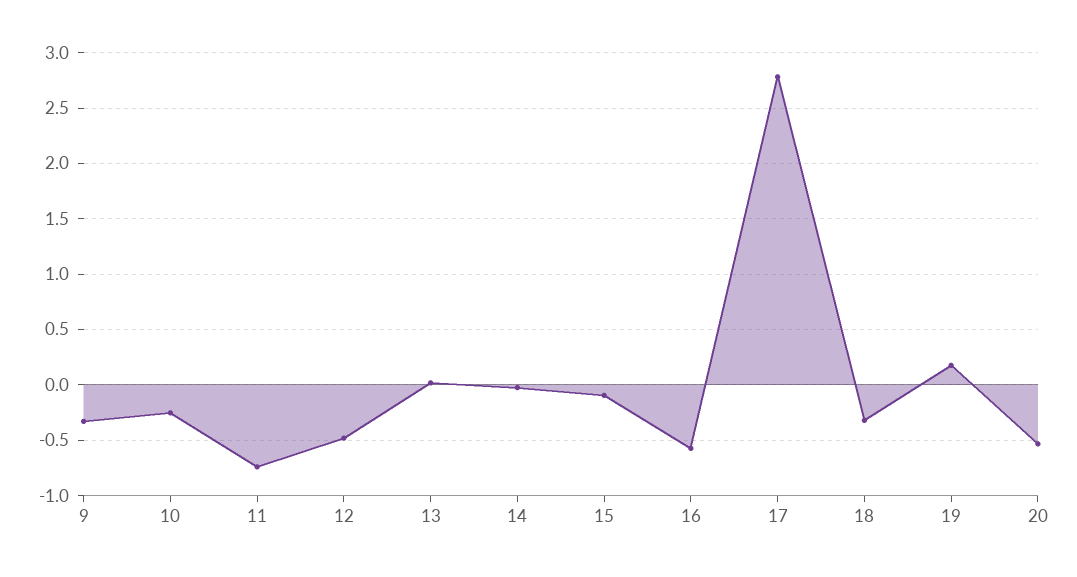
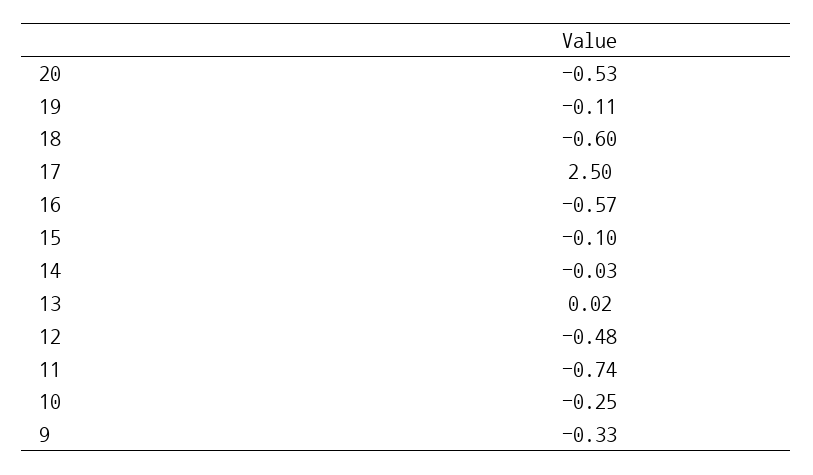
  {
    "9": -0.33,
    "10": -0.25,
    "11": -0.74,
    "12": -0.48,
    "13": 0.02,
    "14": -0.03,
    "15": -0.1,
    "16": -0.57,
-   "17": 2.8,
+   "17": 2.5,
-   "18": -0.3,
+   "18": -0.6,
-   "19": 0.2,
+   "19": -0.11,
    "20": -0.53
  }

